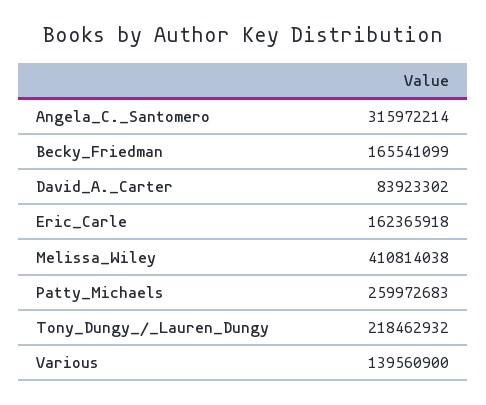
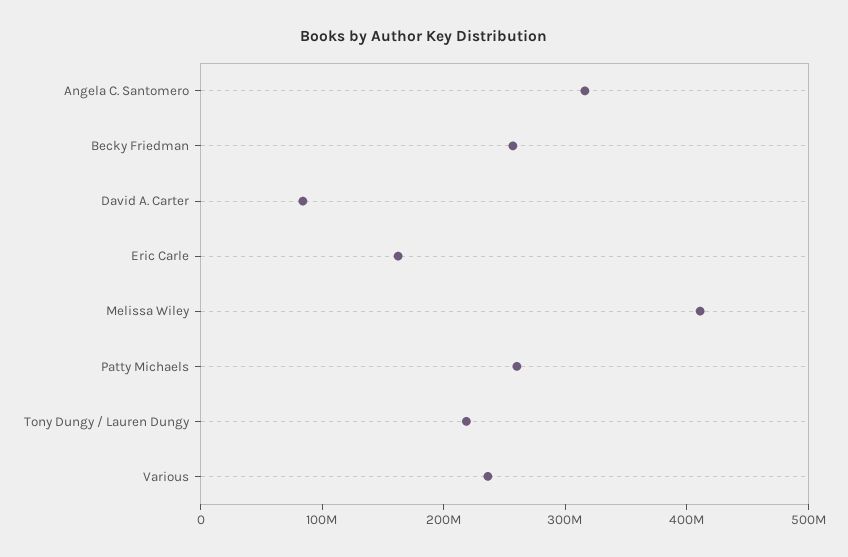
  {
    "Angela_C._Santomero": 315972214,
-   "Becky_Friedman": 165541099,
+   "Becky_Friedman": 260000000,
    "David_A._Carter": 83923302,
    "Eric_Carle": 162365918,
    "Melissa_Wiley": 410814038,
    "Patty_Michaels": 259972683,
    "Tony_Dungy_/_Lauren_Dungy": 218462932,
-   "Various": 139560900
+   "Various": 240000000
  }

